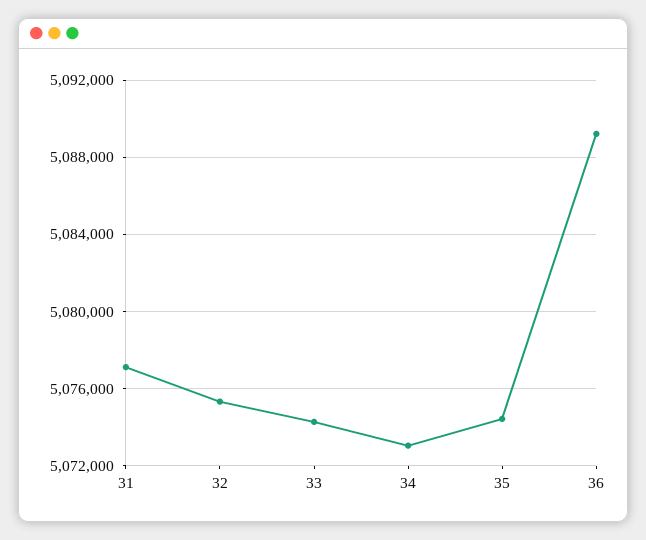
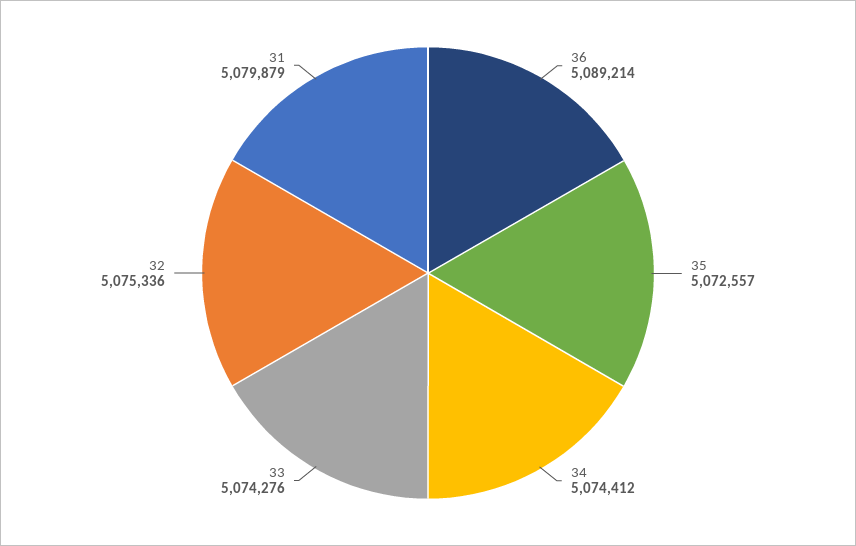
  {
-   "31": 5077000,
+   "31": 5079879,
    "32": 5075336,
    "33": 5074276,
-   "34": 5073000,
+   "34": 5074412,
-   "35": 5074500,
+   "35": 5072557,
    "36": 5089214
  }

